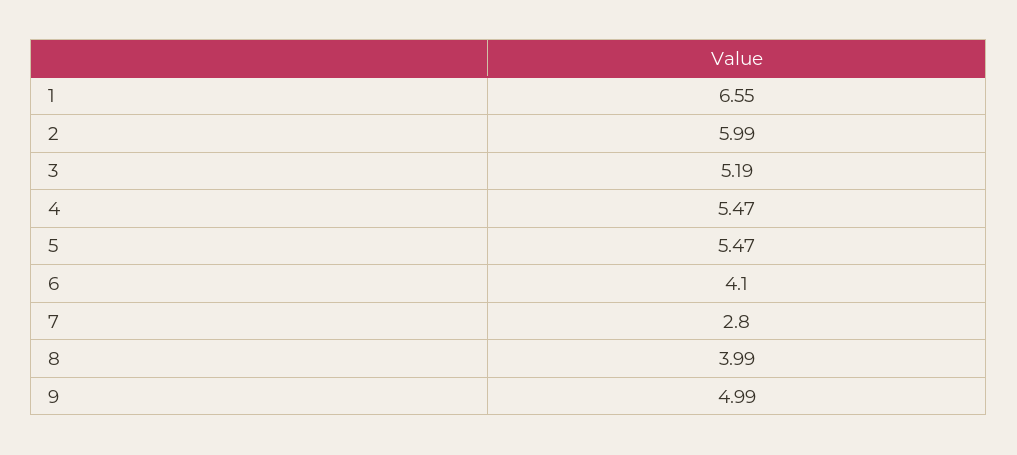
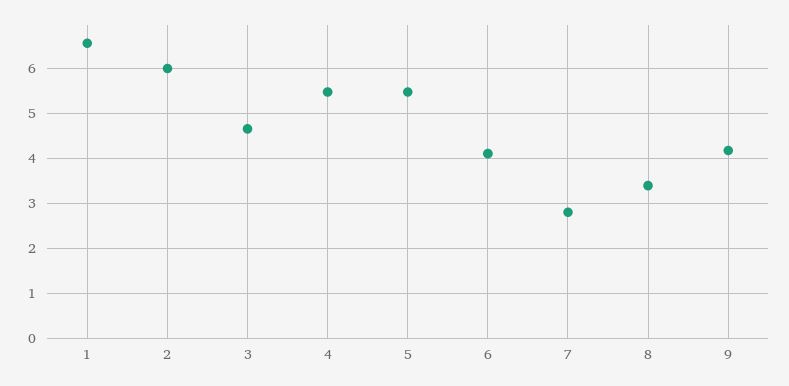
  {
    "1": 6.55,
    "2": 5.99,
-   "3": 5.19,
+   "3": 4.6,
    "4": 5.47,
    "5": 5.47,
    "6": 4.1,
    "7": 2.8,
-   "8": 3.99,
+   "8": 3.4,
-   "9": 4.99
+   "9": 4.2
  }

